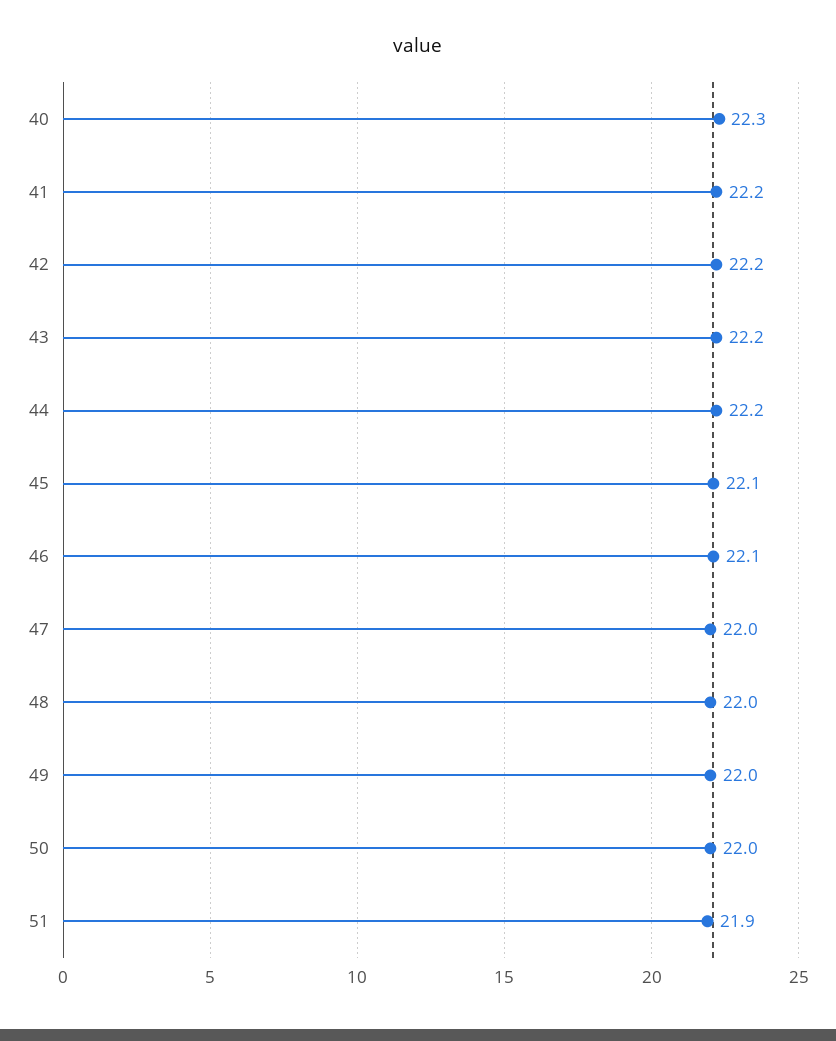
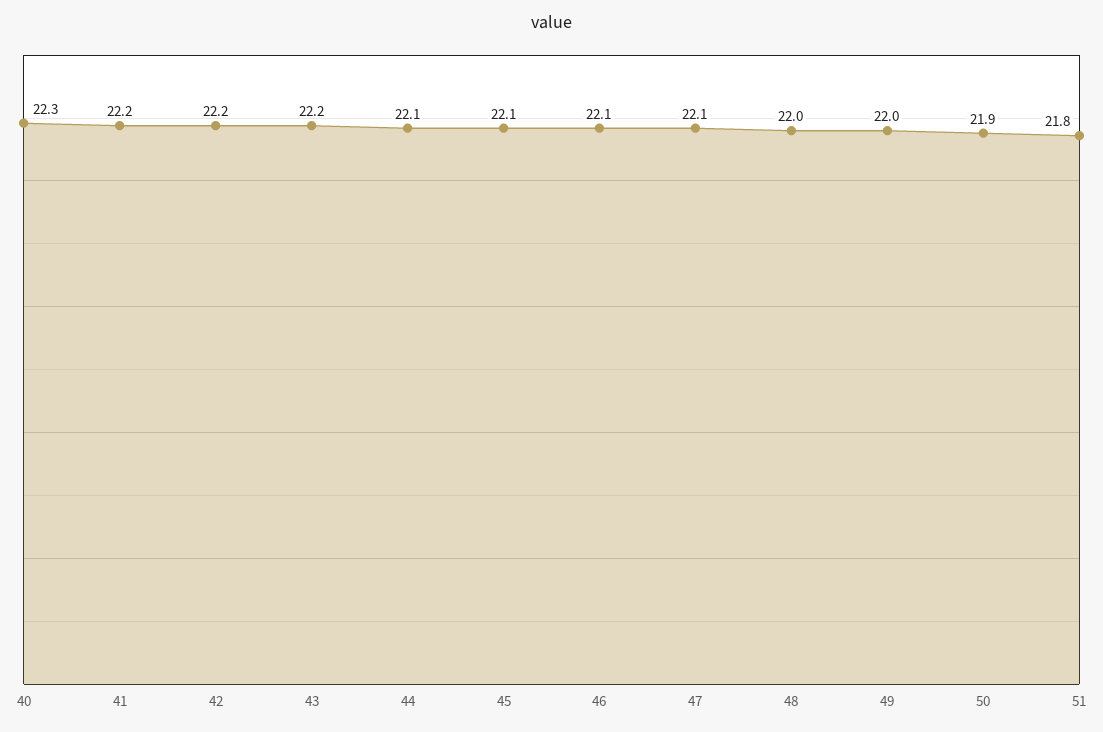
  {
    "40": 22.3,
    "41": 22.2,
    "42": 22.2,
    "43": 22.2,
-   "44": 22.2,
+   "44": 22.1,
    "45": 22.1,
    "46": 22.1,
-   "47": 22,
+   "47": 22.1,
    "48": 22,
    "49": 22,
-   "50": 22,
+   "50": 21.9,
-   "51": 21.9
+   "51": 21.8
  }

